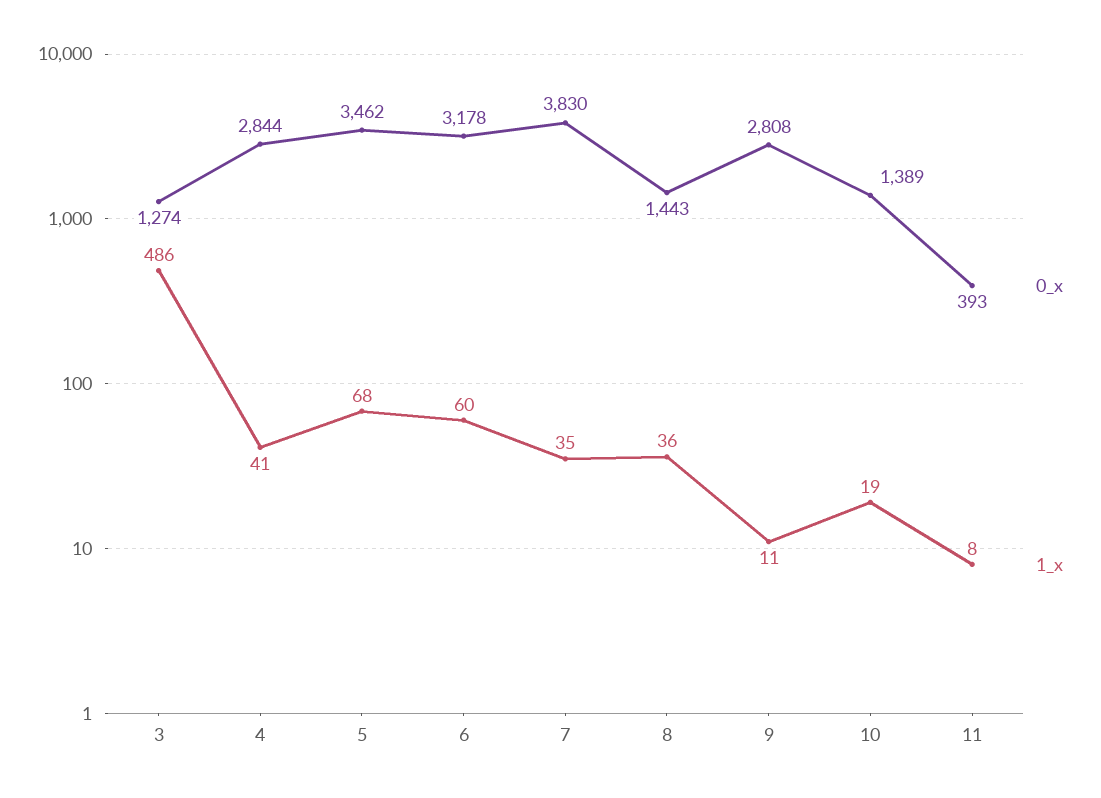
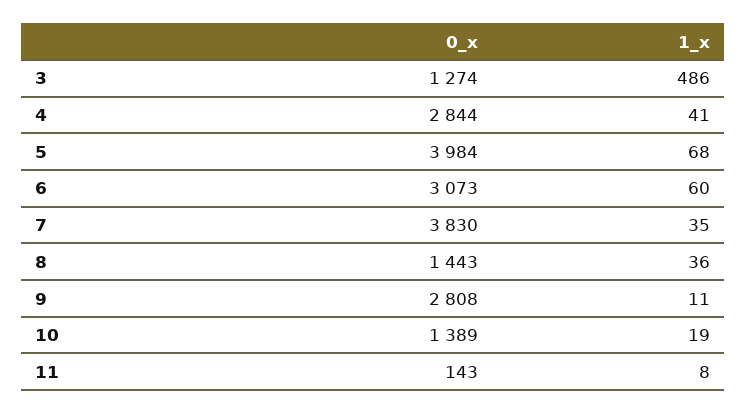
  {
    "0_x": {
      "3": 1274,
      "4": 2844,
-     "5": 3462,
+     "5": 3984,
-     "6": 3178,
+     "6": 3073,
      "7": 3830,
      "8": 1443,
      "9": 2808,
      "10": 1389,
-     "11": 393
+     "11": 143
    },
    "1_x": {
      "3": 486,
      "4": 41,
      "5": 68,
      "6": 60,
      "7": 35,
      "8": 36,
      "9": 11,
      "10": 19,
      "11": 8
    }
  }

